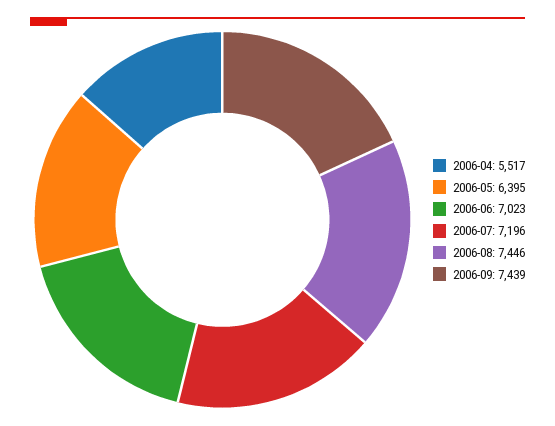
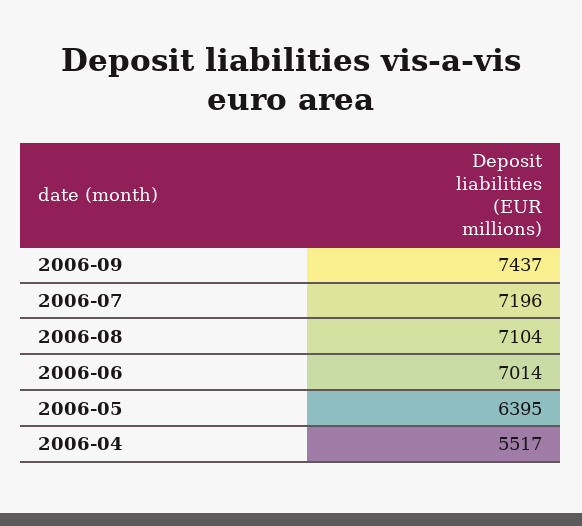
  {
    "2006-04": 5517,
    "2006-05": 6395,
-   "2006-06": 7023,
+   "2006-06": 7014,
    "2006-07": 7196,
-   "2006-08": 7446,
+   "2006-08": 7104,
-   "2006-09": 7439
+   "2006-09": 7437
  }

